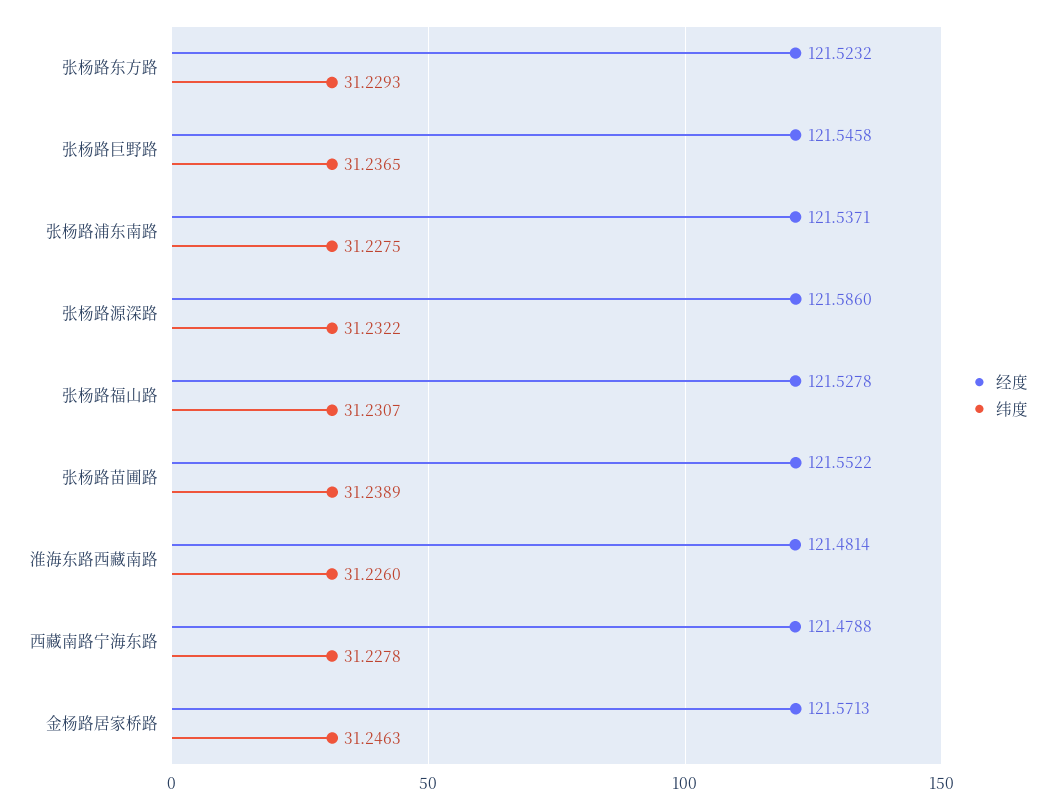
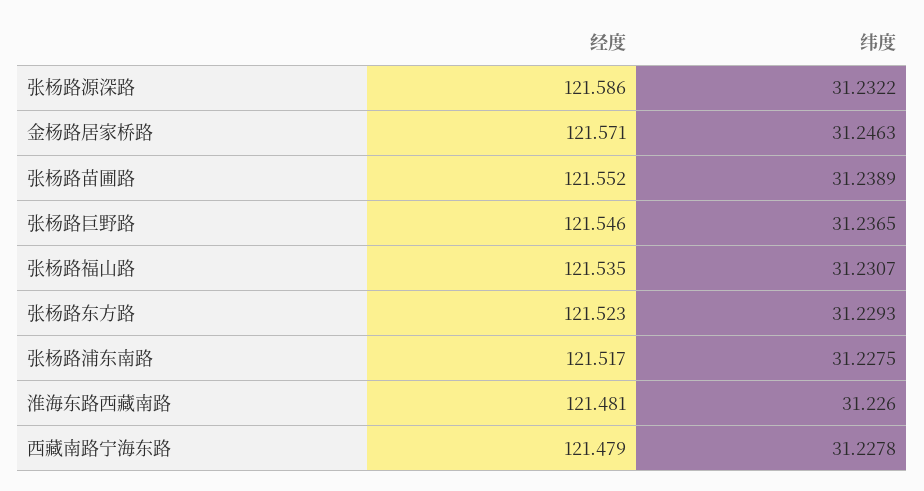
  {
    "经度": {
      "张杨路东方路": 121.5232,
      "张杨路巨野路": 121.5458,
-     "张杨路浦东南路": 121.5371,
+     "张杨路浦东南路": 121.517,
      "张杨路源深路": 121.586,
-     "张杨路福山路": 121.5278,
+     "张杨路福山路": 121.535,
      "张杨路苗圃路": 121.5522,
      "淮海东路西藏南路": 121.4814,
      "西藏南路宁海东路": 121.4788,
      "金杨路居家桥路": 121.5713
    },
    "纬度": {
      "张杨路东方路": 31.2293,
      "张杨路巨野路": 31.2365,
      "张杨路浦东南路": 31.2275,
      "张杨路源深路": 31.2322,
      "张杨路福山路": 31.2307,
      "张杨路苗圃路": 31.2389,
      "淮海东路西藏南路": 31.226,
      "西藏南路宁海东路": 31.2278,
      "金杨路居家桥路": 31.2463
    }
  }

